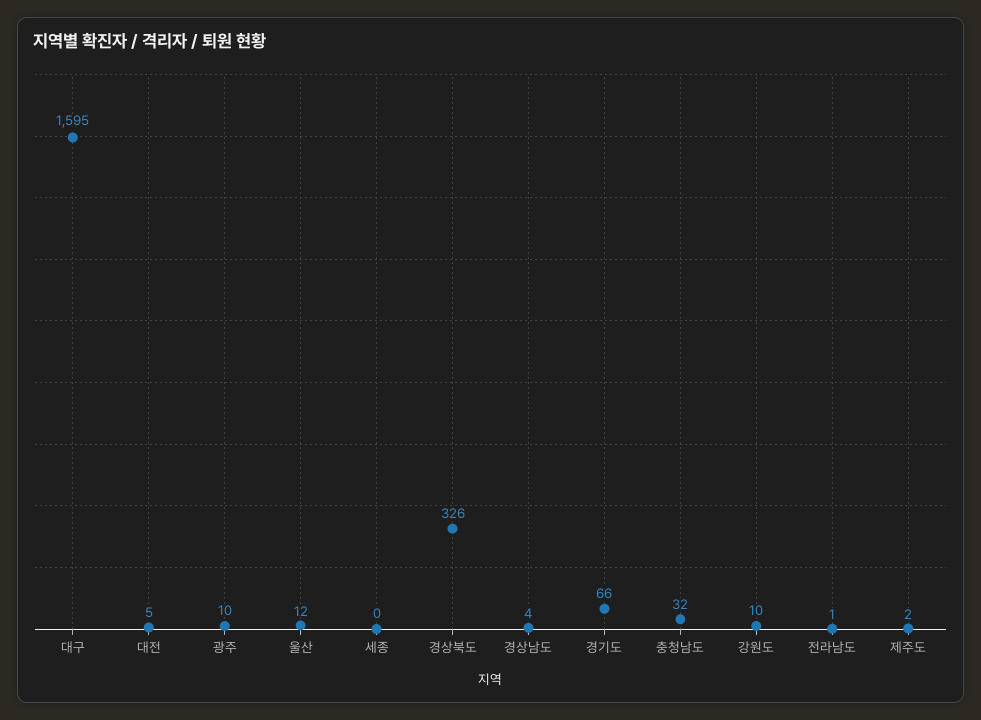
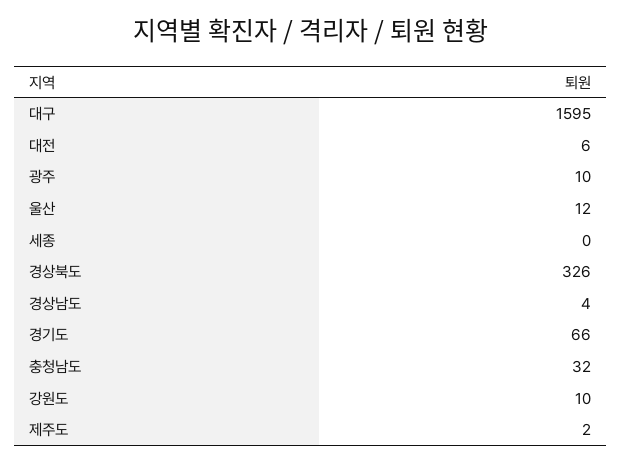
  {
    "대구": 1595,
-   "대전": 5,
+   "대전": 6,
    "광주": 10,
    "울산": 12,
    "세종": 0,
    "경상북도": 326,
    "경상남도": 4,
    "경기도": 66,
    "충청남도": 32,
    "강원도": 10,
-   "전라남도": 1,
    "제주도": 2
  }

